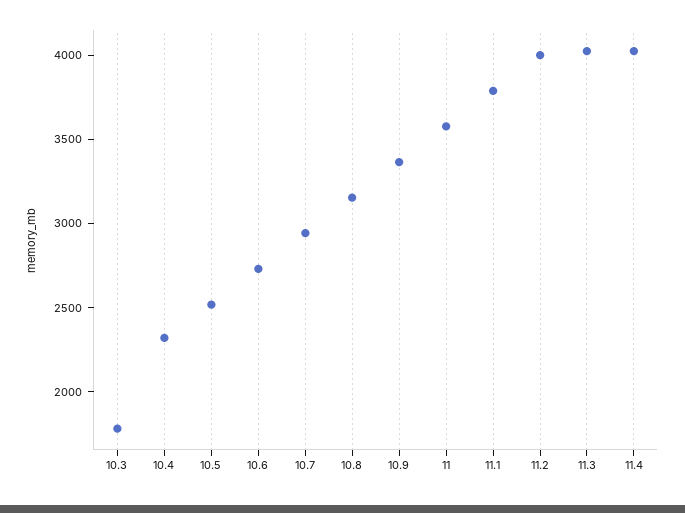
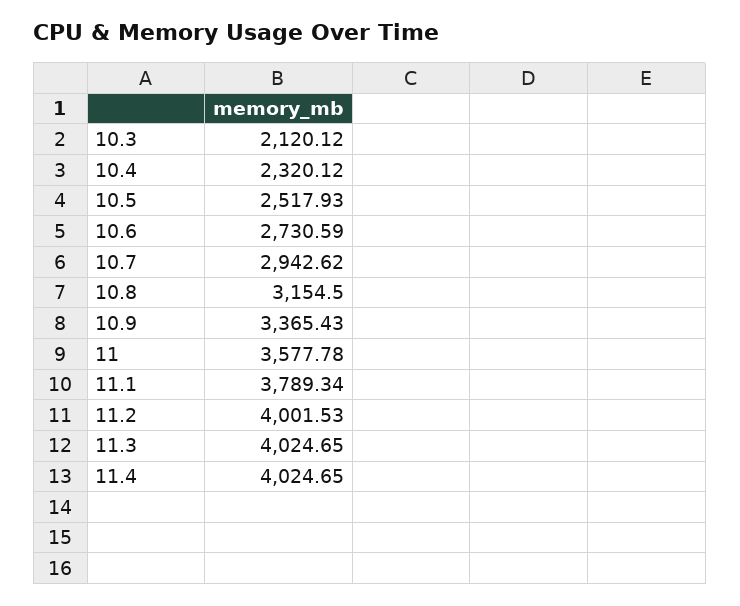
  {
-   "10.3": 1800,
+   "10.3": 2120.12,
    "10.4": 2320.12,
    "10.5": 2517.93,
    "10.6": 2730.59,
    "10.7": 2942.62,
    "10.8": 3154.5,
    "10.9": 3365.43,
    "11": 3577.78,
    "11.1": 3789.34,
    "11.2": 4001.53,
    "11.3": 4024.65,
    "11.4": 4024.65
  }

